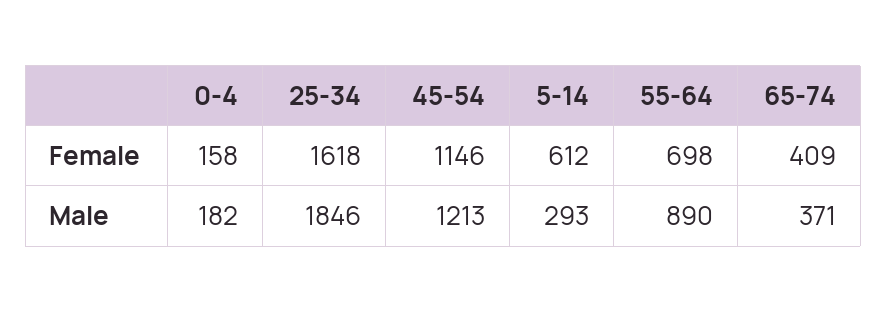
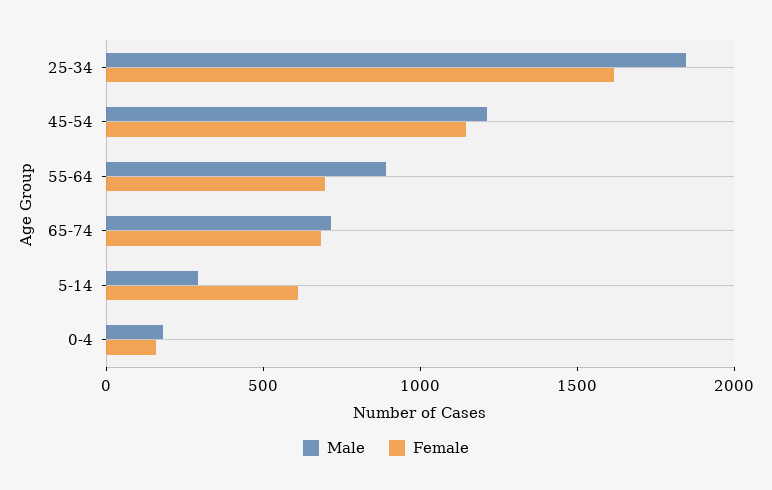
  {
    "Female": {
      "0-4": 158,
      "25-34": 1618,
      "45-54": 1146,
      "5-14": 612,
      "55-64": 698,
-     "65-74": 409
+     "65-74": 700
    },
    "Male": {
      "0-4": 182,
      "25-34": 1846,
      "45-54": 1213,
      "5-14": 293,
      "55-64": 890,
-     "65-74": 371
+     "65-74": 700
    }
  }

